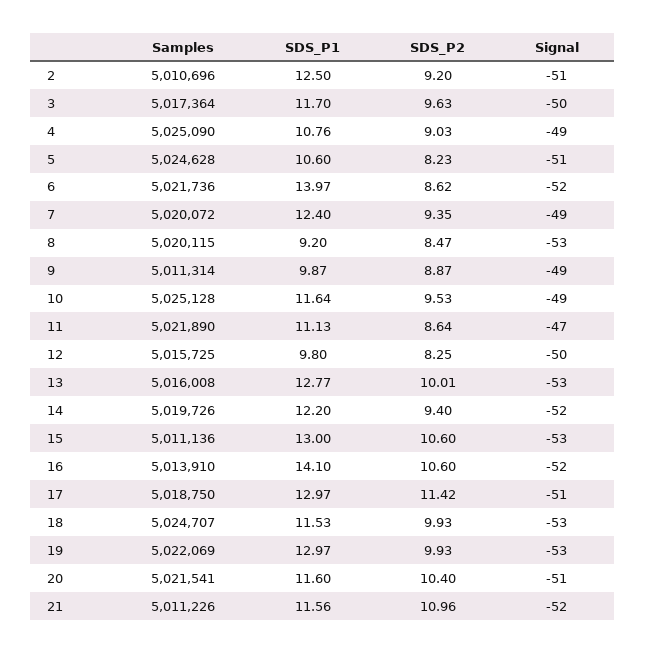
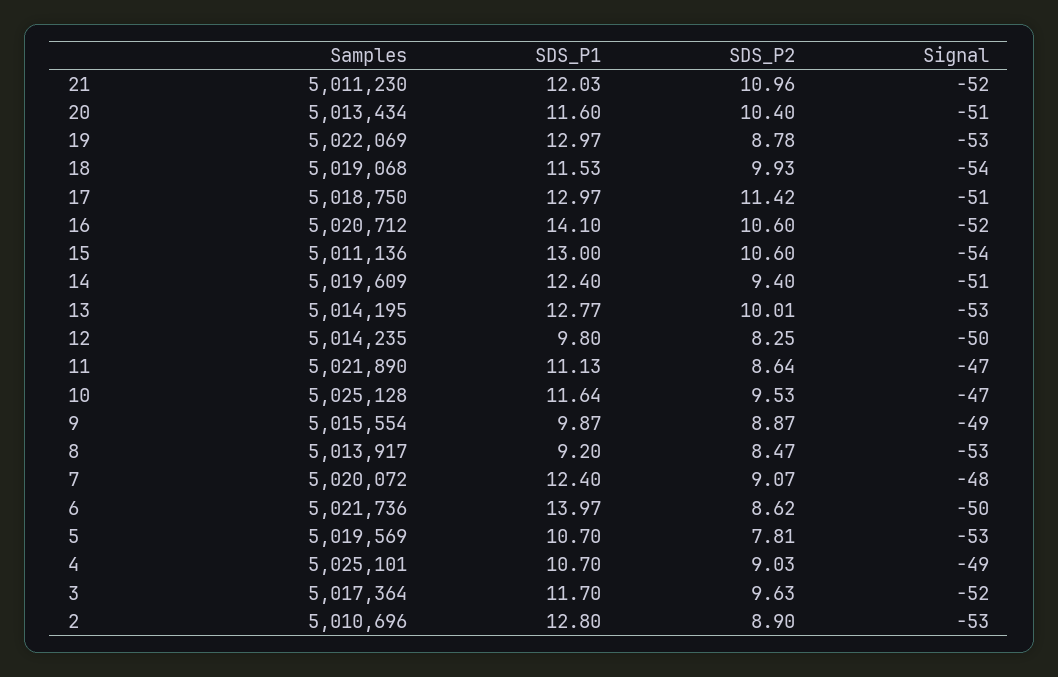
  {
    "Samples": {
      "2": 5010696,
      "3": 5017364,
-     "4": 5025090,
+     "4": 5025101,
-     "5": 5024628,
+     "5": 5019569,
      "6": 5021736,
      "7": 5020072,
-     "8": 5020115,
+     "8": 5013917,
-     "9": 5011314,
+     "9": 5015554,
      "10": 5025128,
      "11": 5021890,
-     "12": 5015725,
+     "12": 5014235,
-     "13": 5016008,
+     "13": 5014195,
-     "14": 5019726,
+     "14": 5019609,
      "15": 5011136,
-     "16": 5013910,
+     "16": 5020712,
      "17": 5018750,
-     "18": 5024707,
+     "18": 5019068,
      "19": 5022069,
-     "20": 5021541,
+     "20": 5013434,
-     "21": 5011226
+     "21": 5011230
    },
    "SDS_P1": {
-     "2": 12.5,
+     "2": 12.8,
      "3": 11.7,
-     "4": 10.76,
+     "4": 10.7,
-     "5": 10.6,
+     "5": 10.7,
      "6": 13.97,
      "7": 12.4,
      "8": 9.2,
      "9": 9.87,
      "10": 11.64,
      "11": 11.13,
      "12": 9.8,
      "13": 12.77,
-     "14": 12.2,
+     "14": 12.4,
      "15": 13,
      "16": 14.1,
      "17": 12.97,
      "18": 11.53,
      "19": 12.97,
      "20": 11.6,
-     "21": 11.56
+     "21": 12.03
    },
    "SDS_P2": {
-     "2": 9.2,
+     "2": 8.9,
      "3": 9.63,
      "4": 9.03,
-     "5": 8.23,
+     "5": 7.81,
      "6": 8.62,
-     "7": 9.35,
+     "7": 9.07,
      "8": 8.47,
      "9": 8.87,
      "10": 9.53,
      "11": 8.64,
      "12": 8.25,
      "13": 10.01,
      "14": 9.4,
      "15": 10.6,
      "16": 10.6,
      "17": 11.42,
      "18": 9.93,
-     "19": 9.93,
+     "19": 8.78,
      "20": 10.4,
      "21": 10.96
    },
    "Signal": {
-     "2": -51,
+     "2": -53,
-     "3": -50,
+     "3": -52,
      "4": -49,
-     "5": -51,
+     "5": -53,
-     "6": -52,
+     "6": -50,
-     "7": -49,
+     "7": -48,
      "8": -53,
      "9": -49,
-     "10": -49,
+     "10": -47,
      "11": -47,
      "12": -50,
      "13": -53,
-     "14": -52,
+     "14": -51,
-     "15": -53,
+     "15": -54,
      "16": -52,
      "17": -51,
-     "18": -53,
+     "18": -54,
      "19": -53,
      "20": -51,
      "21": -52
    }
  }

